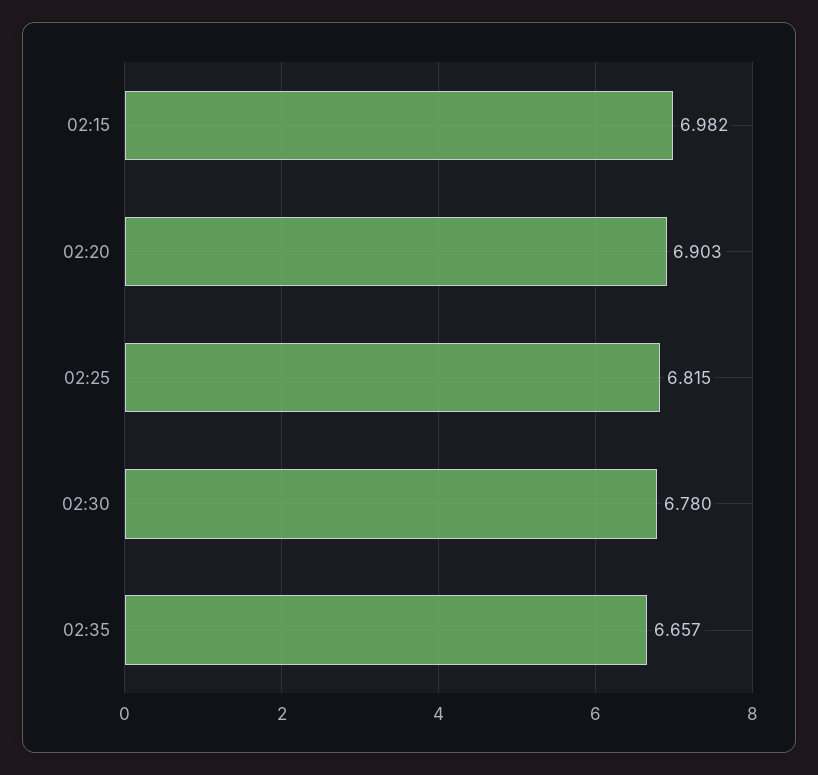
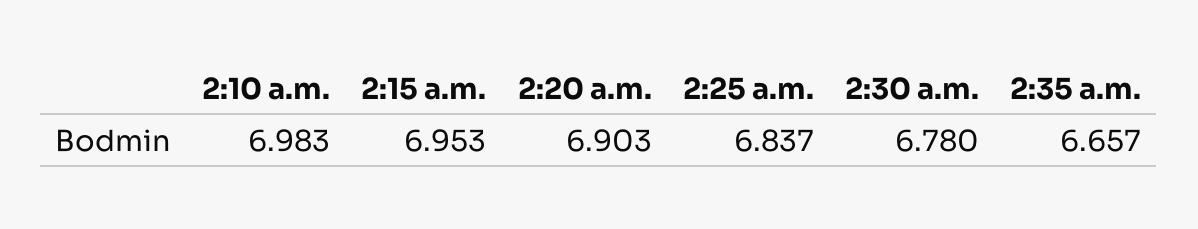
  {
-   "02:15": 6.982,
+   "02:15": 6.953,
    "02:20": 6.903,
-   "02:25": 6.815,
+   "02:25": 6.837,
    "02:30": 6.78,
-   "02:35": 6.657
+   "02:35": 6.657,
+   "2:10 a.m.": 6.983
  }

